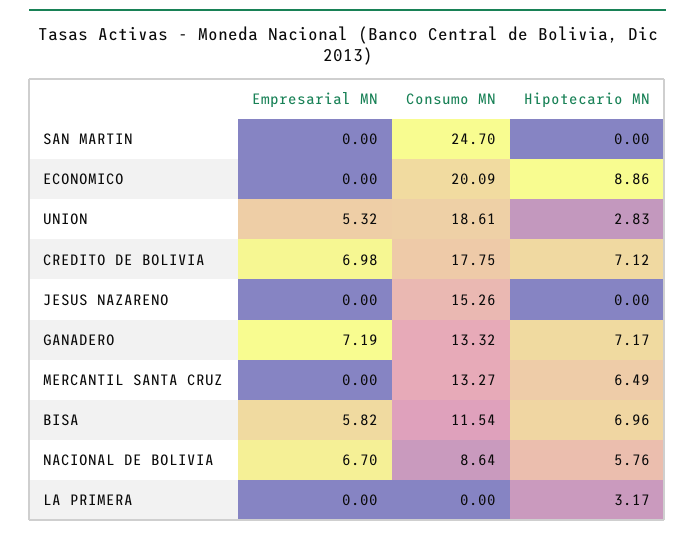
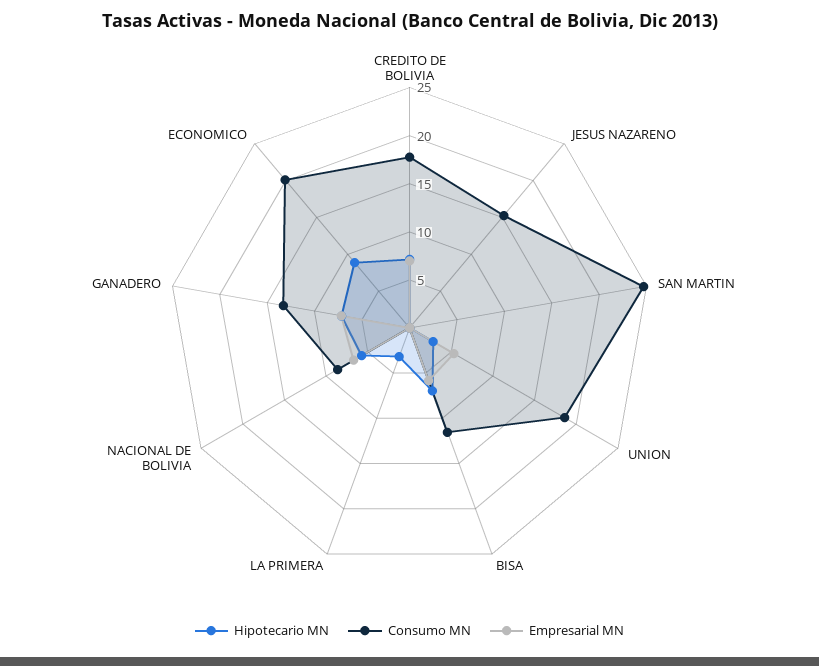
  {
    "Empresarial MN": {
      "SAN MARTIN": 0,
      "ECONOMICO": 0,
      "UNION": 5.32,
      "CREDITO DE BOLIVIA": 6.98,
      "JESUS NAZARENO": 0,
      "GANADERO": 7.19,
-     "MERCANTIL SANTA CRUZ": 0,
      "BISA": 5.82,
      "NACIONAL DE BOLIVIA": 6.7,
      "LA PRIMERA": 0
    },
    "Consumo MN": {
      "SAN MARTIN": 24.7,
      "ECONOMICO": 20.09,
      "UNION": 18.61,
      "CREDITO DE BOLIVIA": 17.75,
      "JESUS NAZARENO": 15.26,
      "GANADERO": 13.32,
-     "MERCANTIL SANTA CRUZ": 13.27,
      "BISA": 11.54,
      "NACIONAL DE BOLIVIA": 8.64,
      "LA PRIMERA": 0
    },
    "Hipotecario MN": {
      "SAN MARTIN": 0,
      "ECONOMICO": 8.86,
      "UNION": 2.83,
      "CREDITO DE BOLIVIA": 7.12,
      "JESUS NAZARENO": 0,
      "GANADERO": 7.17,
-     "MERCANTIL SANTA CRUZ": 6.49,
      "BISA": 6.96,
      "NACIONAL DE BOLIVIA": 5.76,
      "LA PRIMERA": 3.17
    }
  }

